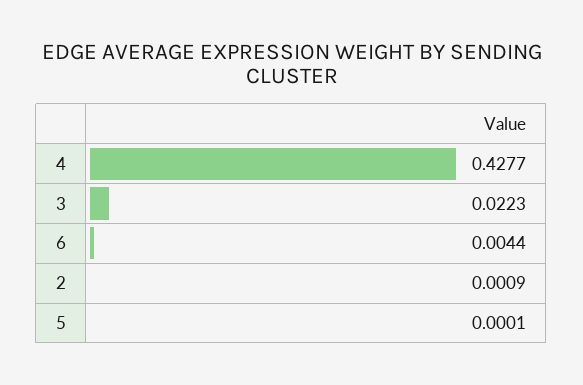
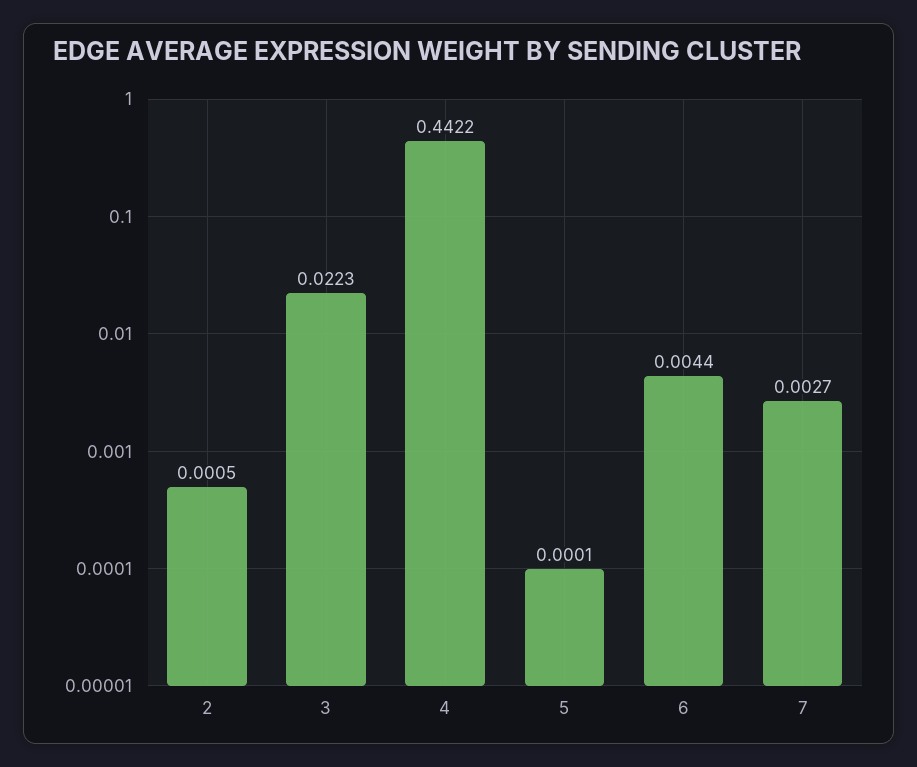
  {
-   "4": 0.4277,
+   "4": 0.4422,
    "3": 0.0223,
    "6": 0.0044,
-   "2": 0.0009,
+   "2": 0.0005,
-   "5": 0.0001
+   "5": 0.0001,
+   "7": 0.0027
  }

